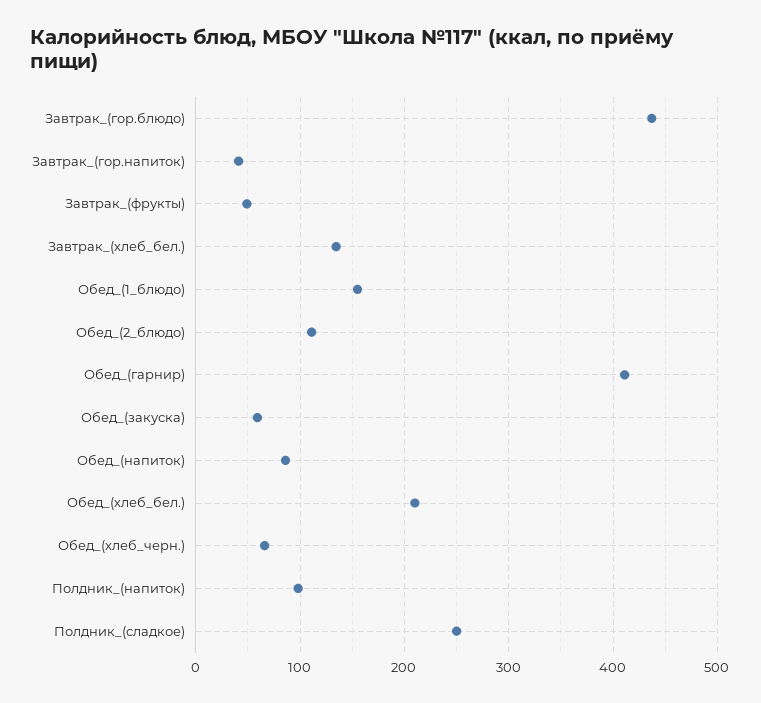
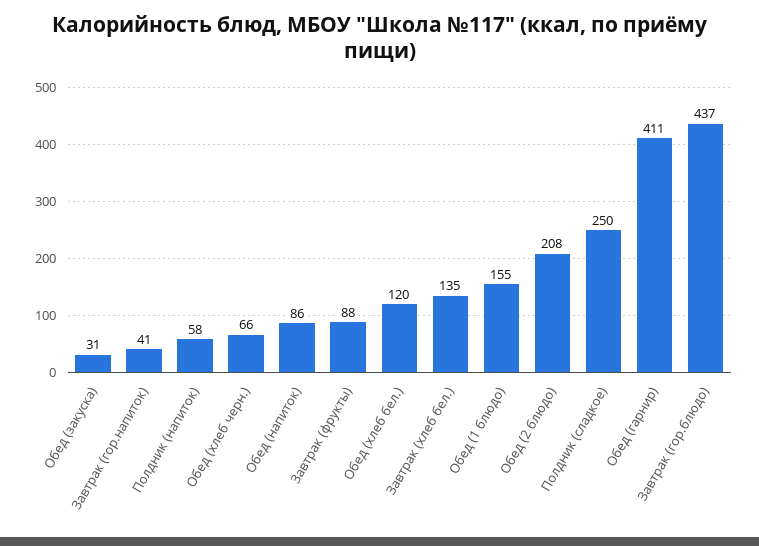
  {
    "Завтрак_(гор.блюдо)": 437,
    "Завтрак_(гор.напиток)": 41,
-   "Завтрак_(фрукты)": 50,
+   "Завтрак_(фрукты)": 88,
    "Завтрак_(хлеб_бел.)": 135,
    "Обед_(1_блюдо)": 155,
-   "Обед_(2_блюдо)": 110,
+   "Обед_(2_блюдо)": 208,
    "Обед_(гарнир)": 411,
-   "Обед_(закуска)": 60,
+   "Обед_(закуска)": 31,
    "Обед_(напиток)": 86,
-   "Обед_(хлеб_бел.)": 210,
+   "Обед_(хлеб_бел.)": 120,
    "Обед_(хлеб_черн.)": 66,
-   "Полдник_(напиток)": 100,
+   "Полдник_(напиток)": 58,
    "Полдник_(сладкое)": 250
  }

